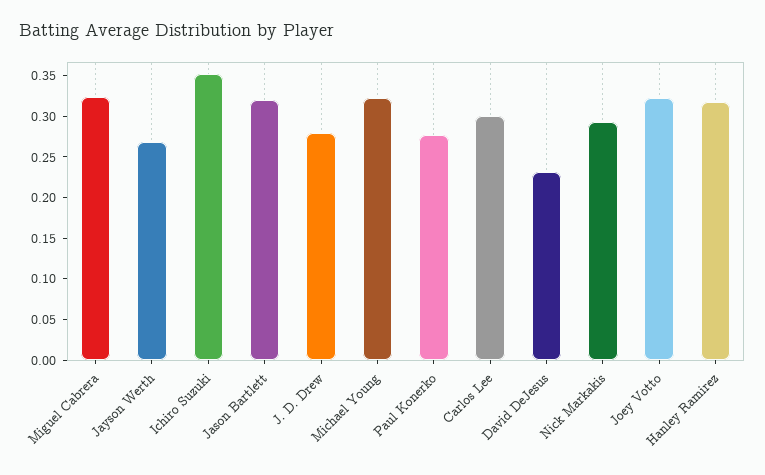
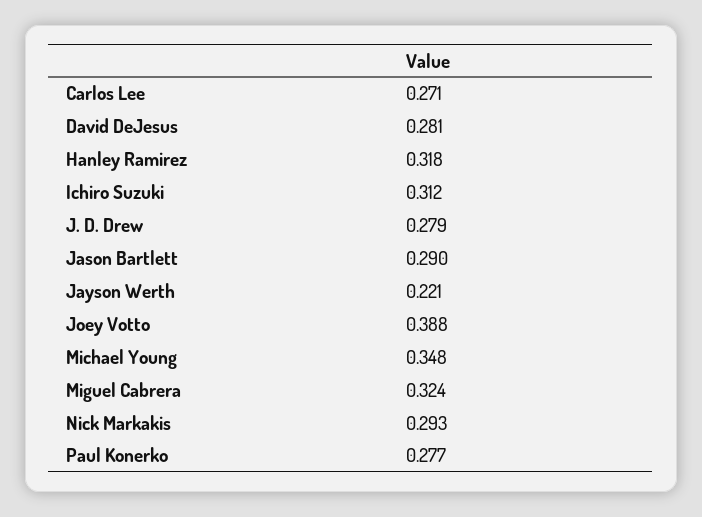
  {
    "Miguel Cabrera": 0.324,
-   "Jayson Werth": 0.27,
+   "Jayson Werth": 0.221,
-   "Ichiro Suzuki": 0.35,
+   "Ichiro Suzuki": 0.312,
-   "Jason Bartlett": 0.32,
+   "Jason Bartlett": 0.29,
    "J. D. Drew": 0.279,
-   "Michael Young": 0.32,
+   "Michael Young": 0.348,
    "Paul Konerko": 0.277,
-   "Carlos Lee": 0.3,
+   "Carlos Lee": 0.271,
-   "David DeJesus": 0.23,
+   "David DeJesus": 0.281,
    "Nick Markakis": 0.293,
-   "Joey Votto": 0.32,
+   "Joey Votto": 0.388,
    "Hanley Ramirez": 0.318
  }

